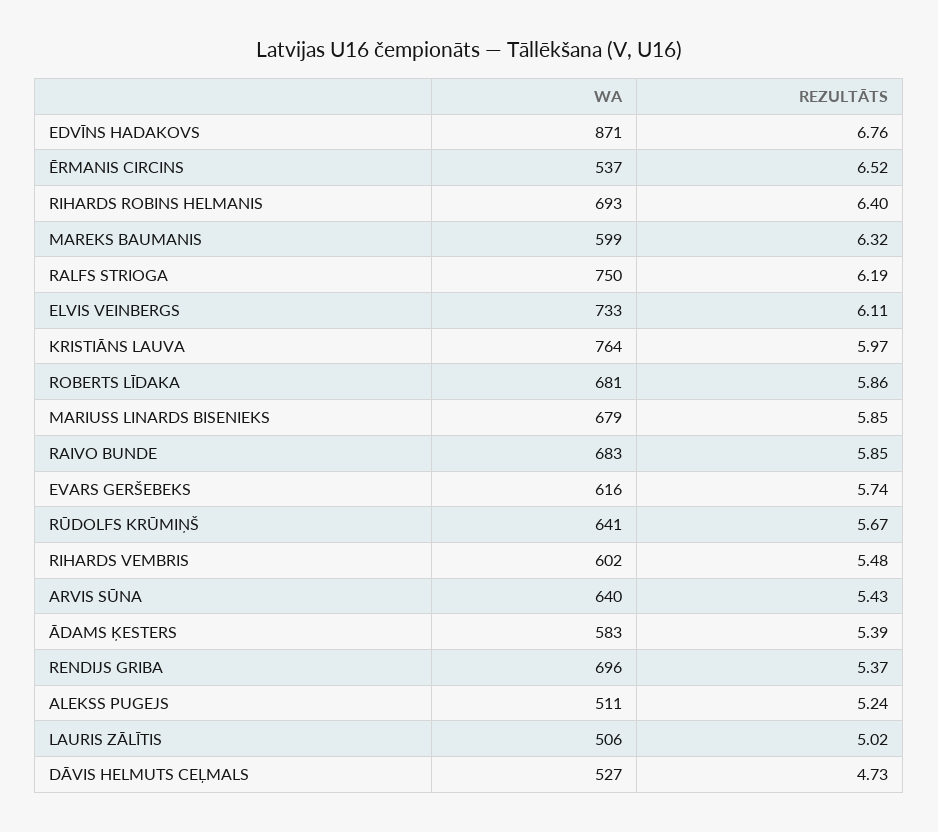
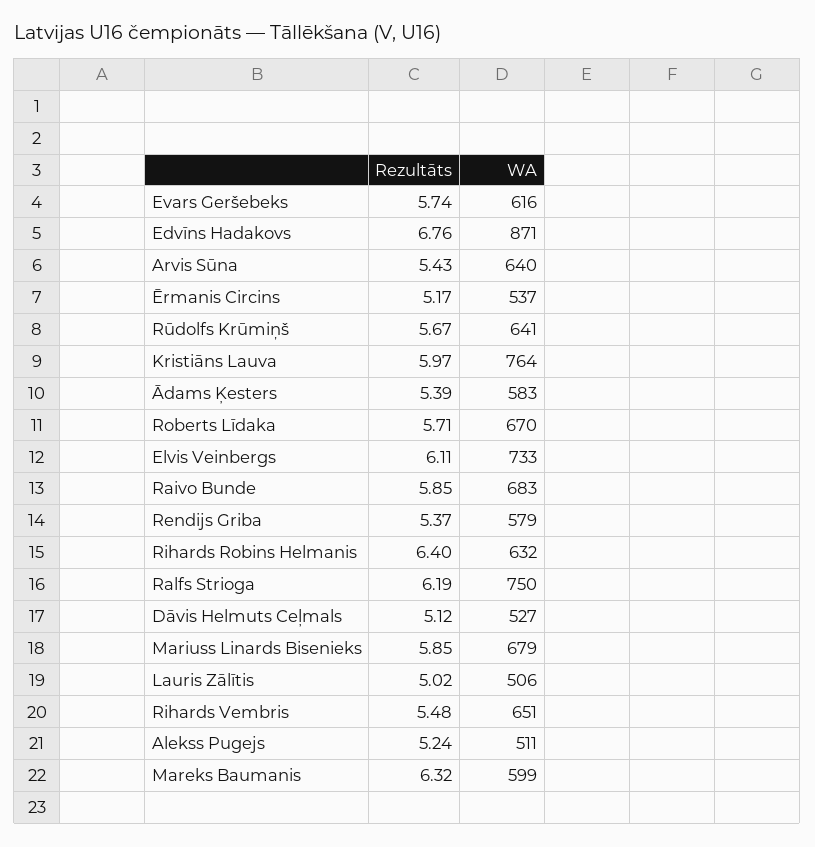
  {
    "WA": {
      "EDVĪNS HADAKOVS": 871,
      "ĒRMANIS CIRCINS": 537,
-     "RIHARDS ROBINS HELMANIS": 693,
+     "RIHARDS ROBINS HELMANIS": 632,
      "MAREKS BAUMANIS": 599,
      "RALFS STRIOGA": 750,
      "ELVIS VEINBERGS": 733,
      "KRISTIĀNS LAUVA": 764,
-     "ROBERTS LĪDAKA": 681,
+     "ROBERTS LĪDAKA": 670,
      "MARIUSS LINARDS BISENIEKS": 679,
      "RAIVO BUNDE": 683,
      "EVARS GERŠEBEKS": 616,
      "RŪDOLFS KRŪMIŅŠ": 641,
-     "RIHARDS VEMBRIS": 602,
+     "RIHARDS VEMBRIS": 651,
      "ARVIS SŪNA": 640,
      "ĀDAMS ĶESTERS": 583,
-     "RENDIJS GRIBA": 696,
+     "RENDIJS GRIBA": 579,
      "ALEKSS PUGEJS": 511,
      "LAURIS ZĀLĪTIS": 506,
      "DĀVIS HELMUTS CEĻMALS": 527
    },
    "REZULTĀTS": {
      "EDVĪNS HADAKOVS": 6.76,
-     "ĒRMANIS CIRCINS": 6.52,
+     "ĒRMANIS CIRCINS": 5.17,
      "RIHARDS ROBINS HELMANIS": 6.4,
      "MAREKS BAUMANIS": 6.32,
      "RALFS STRIOGA": 6.19,
      "ELVIS VEINBERGS": 6.11,
      "KRISTIĀNS LAUVA": 5.97,
-     "ROBERTS LĪDAKA": 5.86,
+     "ROBERTS LĪDAKA": 5.71,
      "MARIUSS LINARDS BISENIEKS": 5.85,
      "RAIVO BUNDE": 5.85,
      "EVARS GERŠEBEKS": 5.74,
      "RŪDOLFS KRŪMIŅŠ": 5.67,
      "RIHARDS VEMBRIS": 5.48,
      "ARVIS SŪNA": 5.43,
      "ĀDAMS ĶESTERS": 5.39,
      "RENDIJS GRIBA": 5.37,
      "ALEKSS PUGEJS": 5.24,
      "LAURIS ZĀLĪTIS": 5.02,
-     "DĀVIS HELMUTS CEĻMALS": 4.73
+     "DĀVIS HELMUTS CEĻMALS": 5.12
    }
  }

